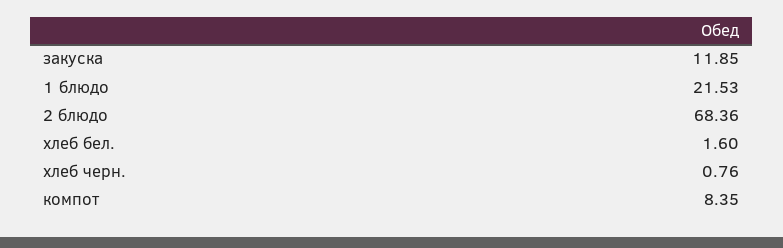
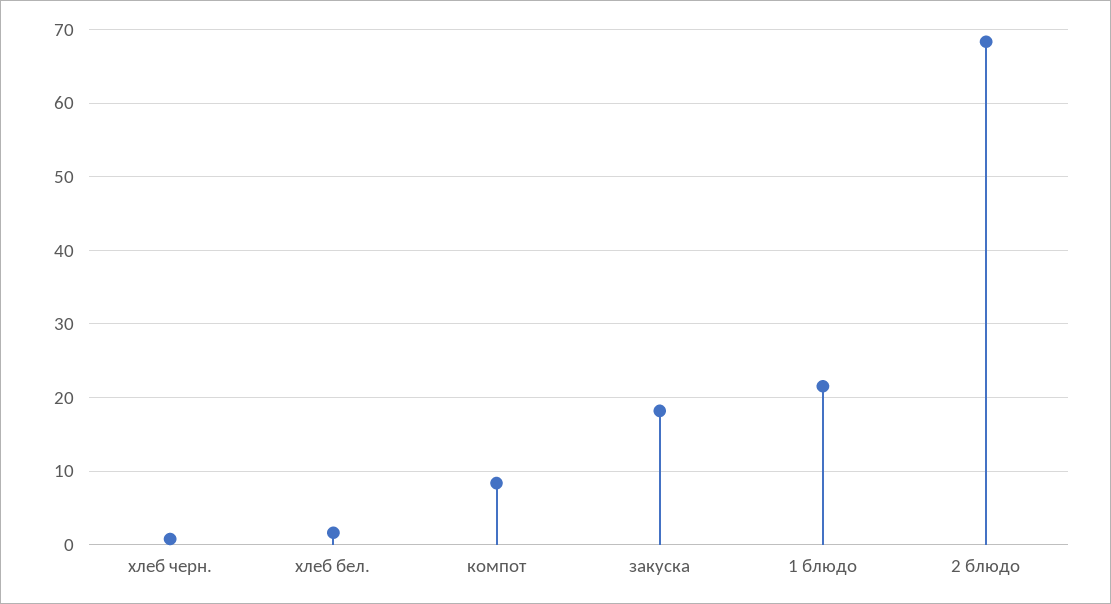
  {
-   "закуска": 11.85,
+   "закуска": 18,
    "1 блюдо": 21.53,
    "2 блюдо": 68.36,
    "хлеб бел.": 1.6,
    "хлеб черн.": 0.76,
    "компот": 8.35
  }

